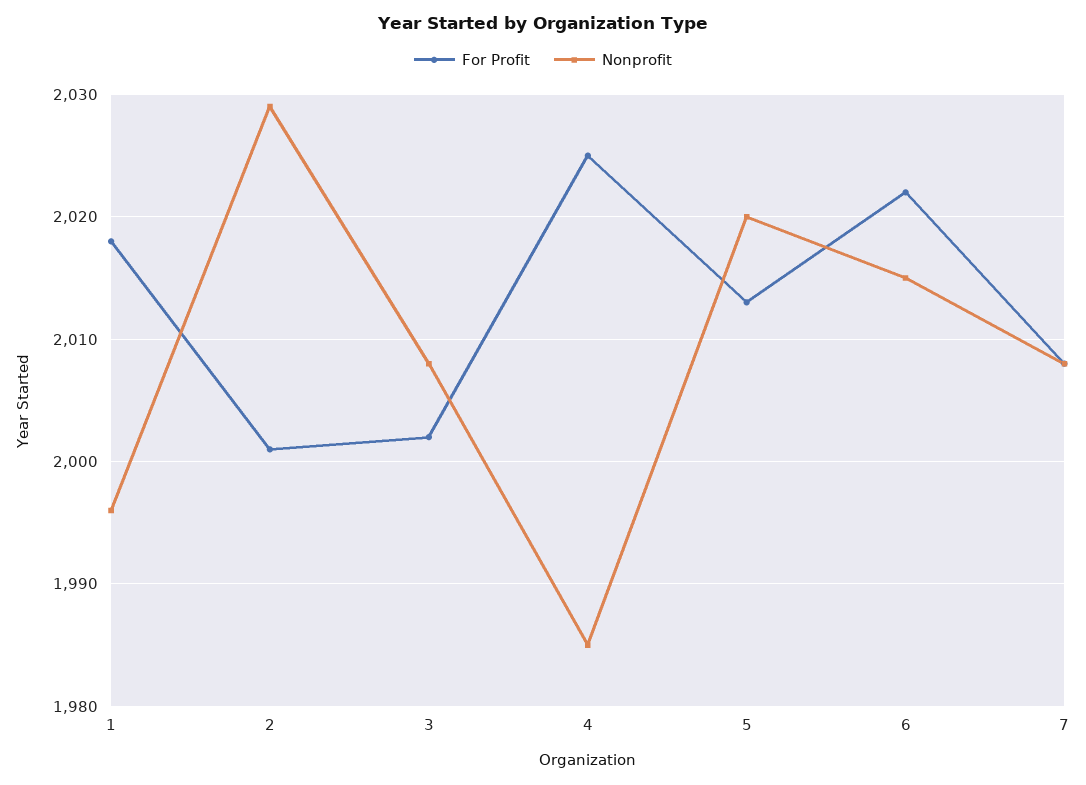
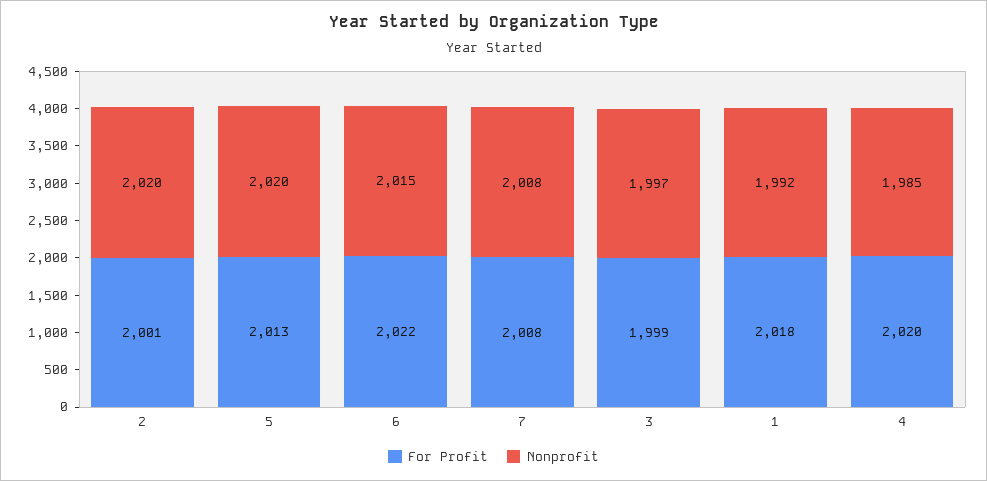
  {
    "For Profit": {
      "1": 2018,
      "2": 2001,
-     "3": 2002,
+     "3": 1999,
-     "4": 2025,
+     "4": 2020,
      "5": 2013,
      "6": 2022,
      "7": 2008
    },
    "Nonprofit": {
-     "1": 1996,
+     "1": 1992,
-     "2": 2029,
+     "2": 2020,
-     "3": 2008,
+     "3": 1997,
      "4": 1985,
      "5": 2020,
      "6": 2015,
      "7": 2008
    }
  }

